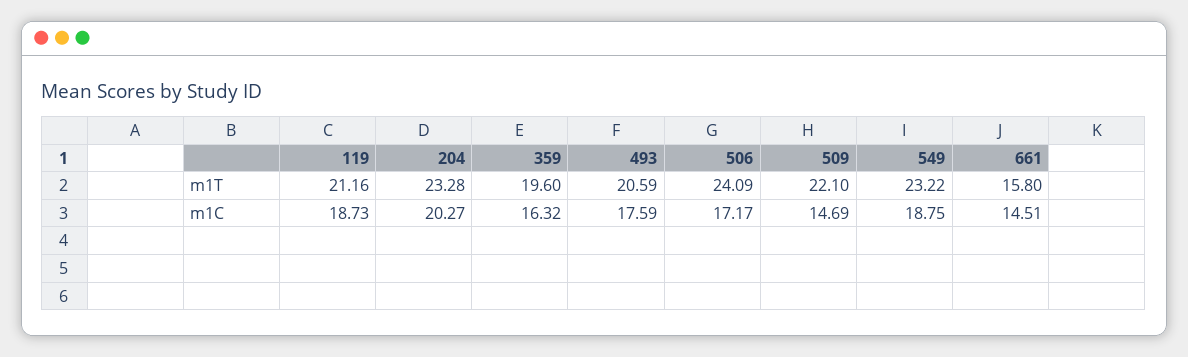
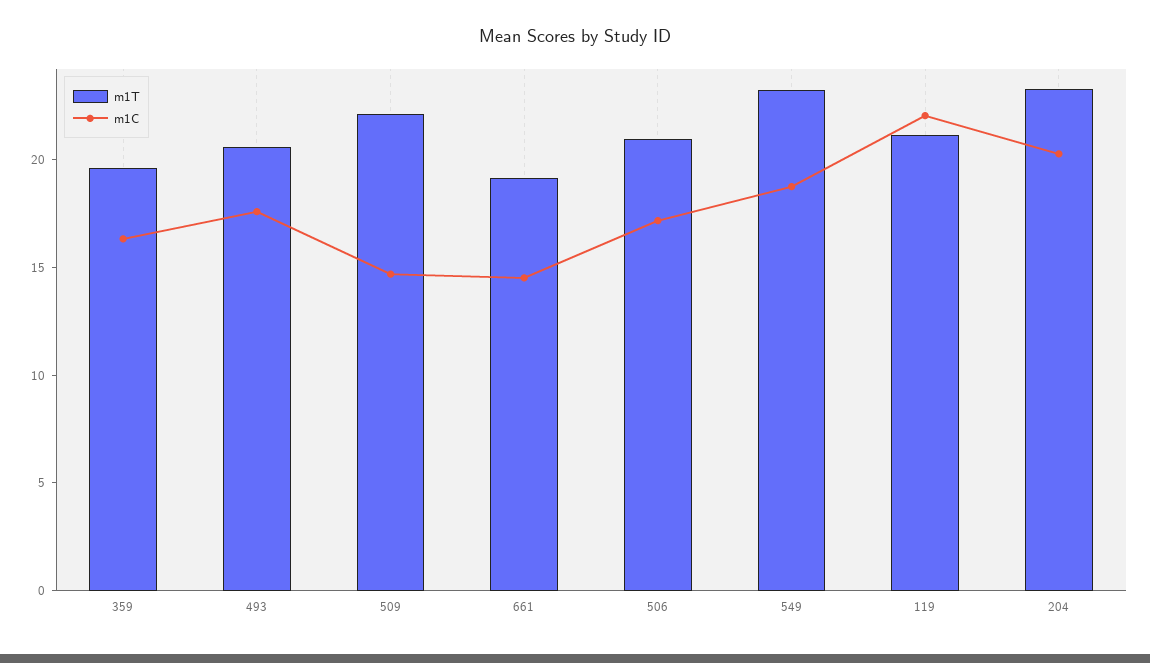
  {
    "m1T": {
      "119": 21.16,
      "204": 23.28,
      "359": 19.6,
      "493": 20.59,
-     "506": 24.09,
+     "506": 21,
      "509": 22.1,
      "549": 23.22,
-     "661": 15.8
+     "661": 19
    },
    "m1C": {
-     "119": 18.73,
+     "119": 22,
      "204": 20.27,
      "359": 16.32,
      "493": 17.59,
      "506": 17.17,
      "509": 14.69,
      "549": 18.75,
      "661": 14.51
    }
  }

